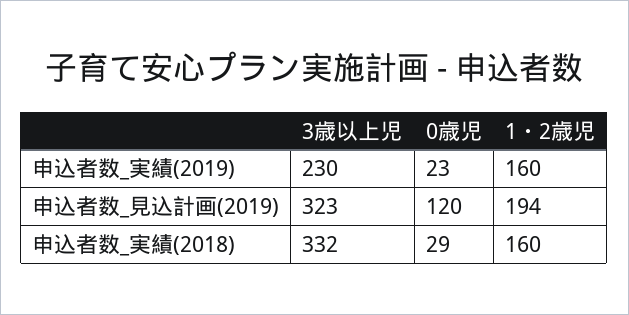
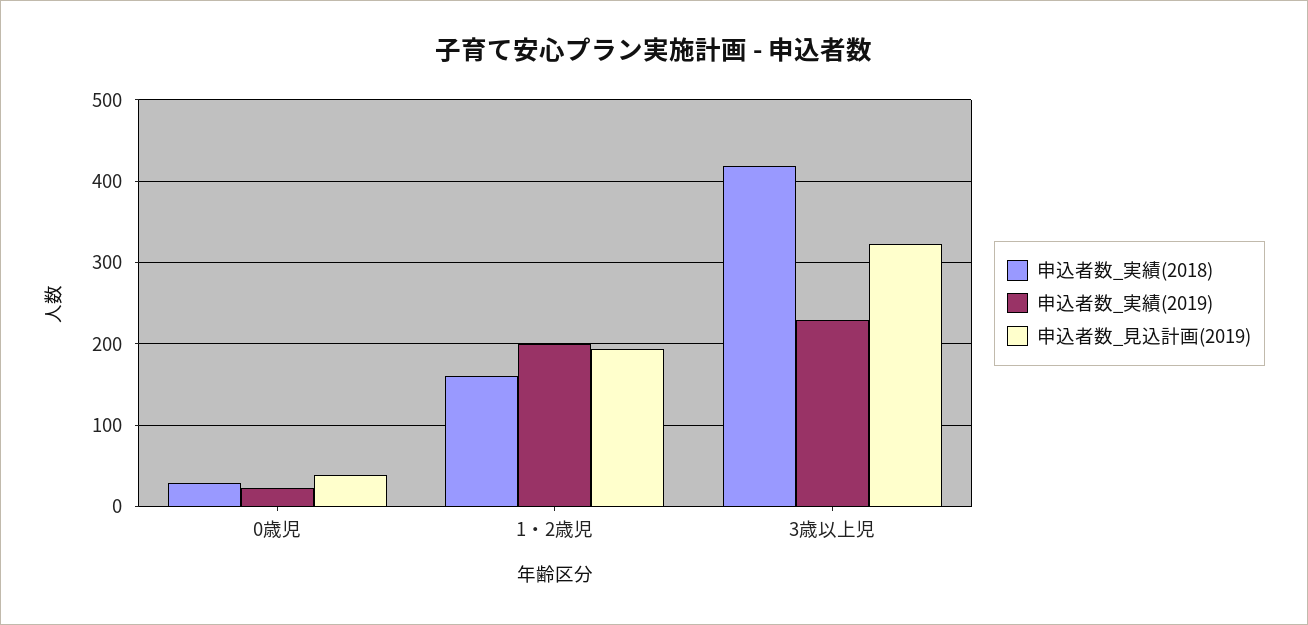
  {
    "申込者数_実績(2019)": {
      "3歳以上児": 230,
      "0歳児": 23,
-     "1・2歳児": 160
+     "1・2歳児": 200
    },
    "申込者数_見込計画(2019)": {
      "3歳以上児": 323,
-     "0歳児": 120,
+     "0歳児": 40,
      "1・2歳児": 194
    },
    "申込者数_実績(2018)": {
-     "3歳以上児": 332,
+     "3歳以上児": 420,
      "0歳児": 29,
      "1・2歳児": 160
    }
  }

